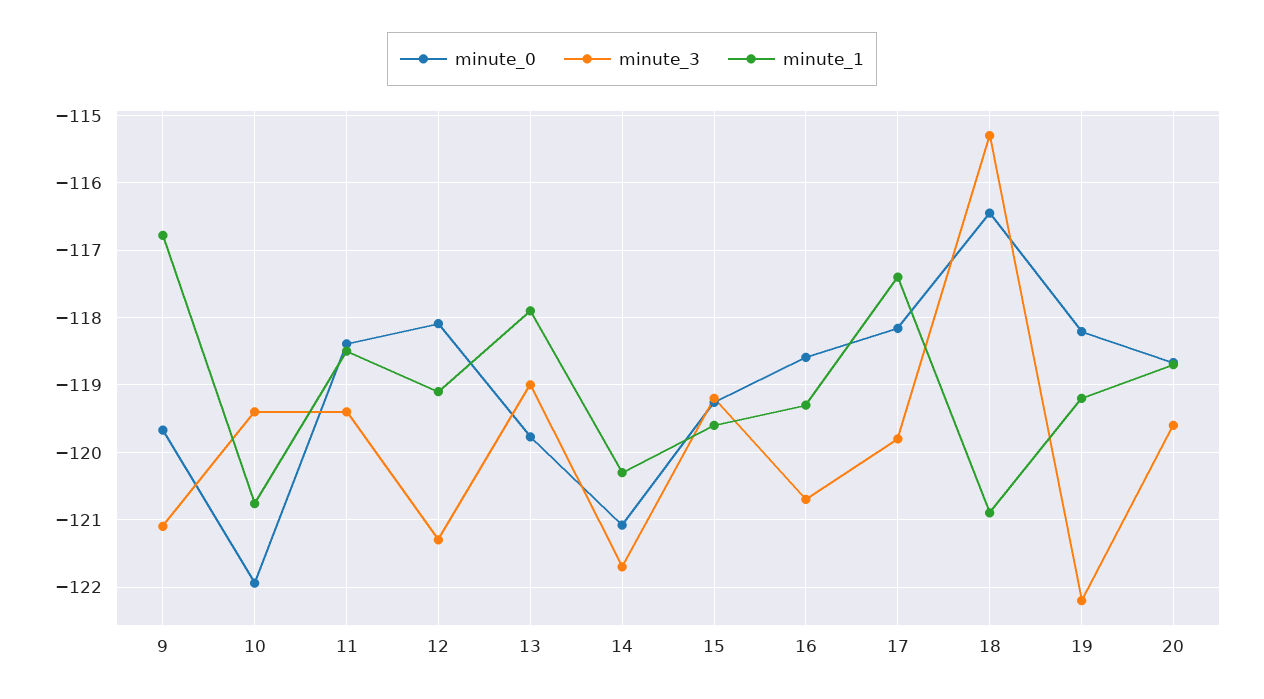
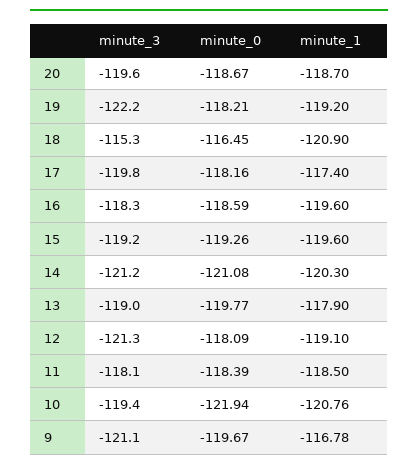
  {
    "minute_0": {
      "9": -119.67,
      "10": -121.94,
      "11": -118.39,
      "12": -118.09,
      "13": -119.77,
      "14": -121.08,
      "15": -119.26,
      "16": -118.59,
      "17": -118.16,
      "18": -116.45,
      "19": -118.21,
      "20": -118.67
    },
    "minute_3": {
      "9": -121.1,
      "10": -119.4,
-     "11": -119.4,
+     "11": -118.1,
      "12": -121.3,
      "13": -119,
-     "14": -121.7,
+     "14": -121.2,
      "15": -119.2,
-     "16": -120.7,
+     "16": -118.3,
      "17": -119.8,
      "18": -115.3,
      "19": -122.2,
      "20": -119.6
    },
    "minute_1": {
      "9": -116.78,
      "10": -120.76,
      "11": -118.5,
      "12": -119.1,
      "13": -117.9,
      "14": -120.3,
      "15": -119.6,
-     "16": -119.3,
+     "16": -119.6,
      "17": -117.4,
      "18": -120.9,
      "19": -119.2,
      "20": -118.7
    }
  }

